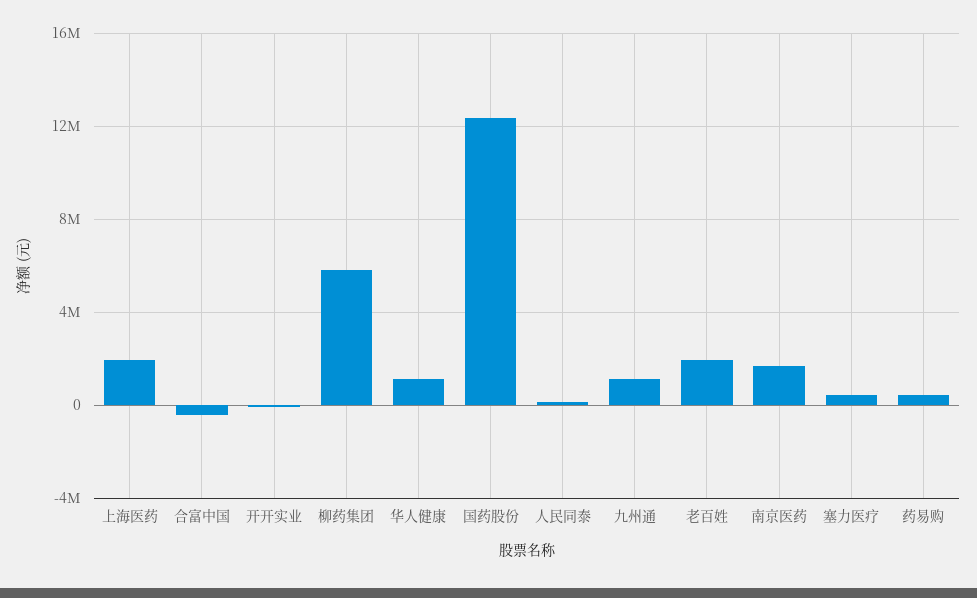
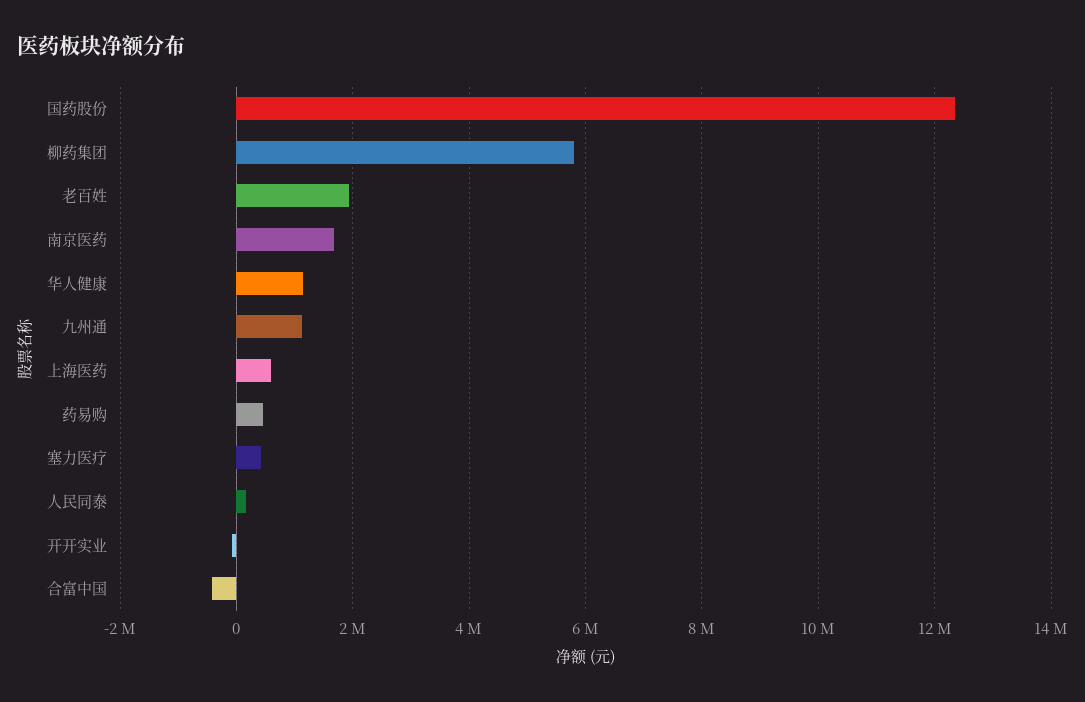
  {
-   "上海医药": 2000000,
+   "上海医药": 600000,
    "合富中国": -400000,
    "开开实业": 0,
    "柳药集团": 5800000,
    "华人健康": 1200000,
    "国药股份": 12400000,
    "人民同泰": 200000,
    "九州通": 1200000,
    "老百姓": 2000000,
    "南京医药": 1600000,
    "塞力医疗": 400000,
    "药易购": 400000
  }

